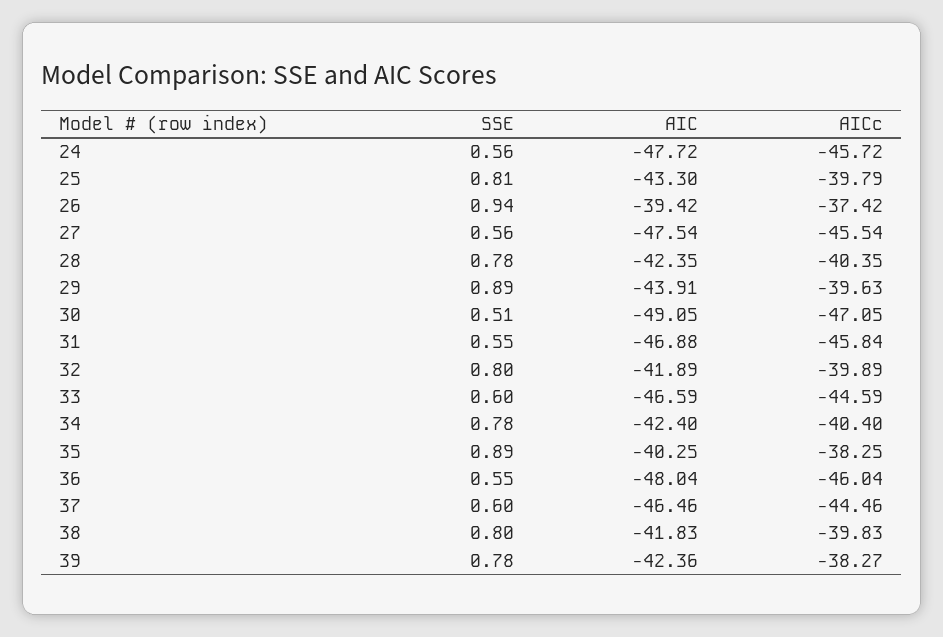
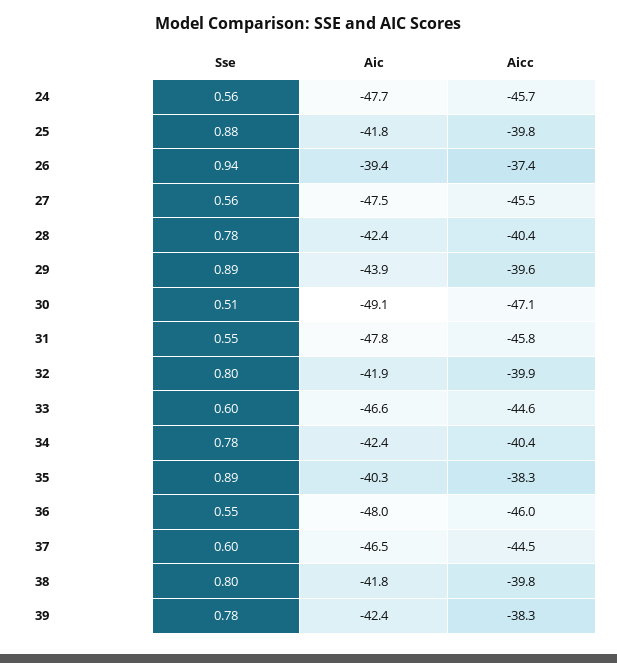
  {
    "SSE": {
      "24": 0.56,
-     "25": 0.81,
+     "25": 0.88,
      "26": 0.94,
      "27": 0.56,
      "28": 0.78,
      "29": 0.89,
      "30": 0.51,
      "31": 0.55,
      "32": 0.8,
      "33": 0.6,
      "34": 0.78,
      "35": 0.89,
      "36": 0.55,
      "37": 0.6,
      "38": 0.8,
      "39": 0.78
    },
    "AIC": {
      "24": -47.72,
-     "25": -43.3,
+     "25": -41.8,
      "26": -39.42,
      "27": -47.54,
      "28": -42.35,
      "29": -43.91,
      "30": -49.05,
-     "31": -46.88,
+     "31": -47.8,
      "32": -41.89,
      "33": -46.59,
      "34": -42.4,
      "35": -40.25,
      "36": -48.04,
      "37": -46.46,
      "38": -41.83,
      "39": -42.36
    },
    "AICc": {
      "24": -45.72,
      "25": -39.79,
      "26": -37.42,
      "27": -45.54,
      "28": -40.35,
      "29": -39.63,
      "30": -47.05,
      "31": -45.84,
      "32": -39.89,
      "33": -44.59,
      "34": -40.4,
      "35": -38.25,
      "36": -46.04,
      "37": -44.46,
      "38": -39.83,
      "39": -38.27
    }
  }

